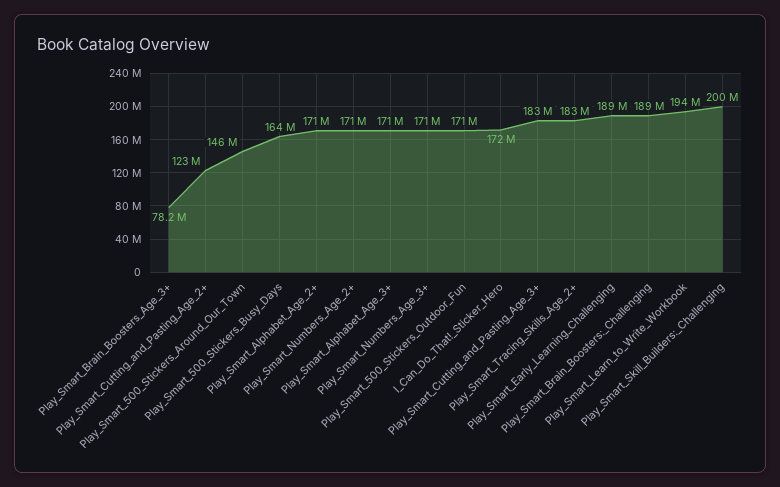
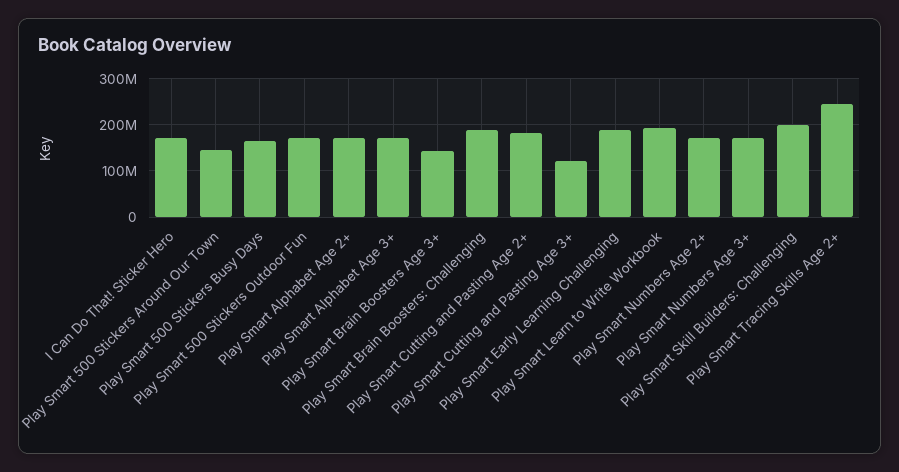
  {
-   "Play_Smart_Brain_Boosters_Age_3+": 78200000,
+   "Play_Smart_Brain_Boosters_Age_3+": 140000000,
-   "Play_Smart_Cutting_and_Pasting_Age_2+": 123000000,
+   "Play_Smart_Cutting_and_Pasting_Age_2+": 180000000,
    "Play_Smart_500_Stickers_Around_Our_Town": 146000000,
    "Play_Smart_500_Stickers_Busy_Days": 164000000,
    "Play_Smart_Alphabet_Age_2+": 171000000,
    "Play_Smart_Numbers_Age_2+": 171000000,
    "Play_Smart_Alphabet_Age_3+": 171000000,
    "Play_Smart_Numbers_Age_3+": 171000000,
    "Play_Smart_500_Stickers_Outdoor_Fun": 171000000,
    "I_Can_Do_That!_Sticker_Hero": 172000000,
-   "Play_Smart_Cutting_and_Pasting_Age_3+": 183000000,
+   "Play_Smart_Cutting_and_Pasting_Age_3+": 120000000,
-   "Play_Smart_Tracing_Skills_Age_2+": 183000000,
+   "Play_Smart_Tracing_Skills_Age_2+": 240000000,
    "Play_Smart_Early_Learning_Challenging": 189000000,
    "Play_Smart_Brain_Boosters:_Challenging": 189000000,
    "Play_Smart_Learn_to_Write_Workbook": 194000000,
    "Play_Smart_Skill_Builders:_Challenging": 200000000
  }

